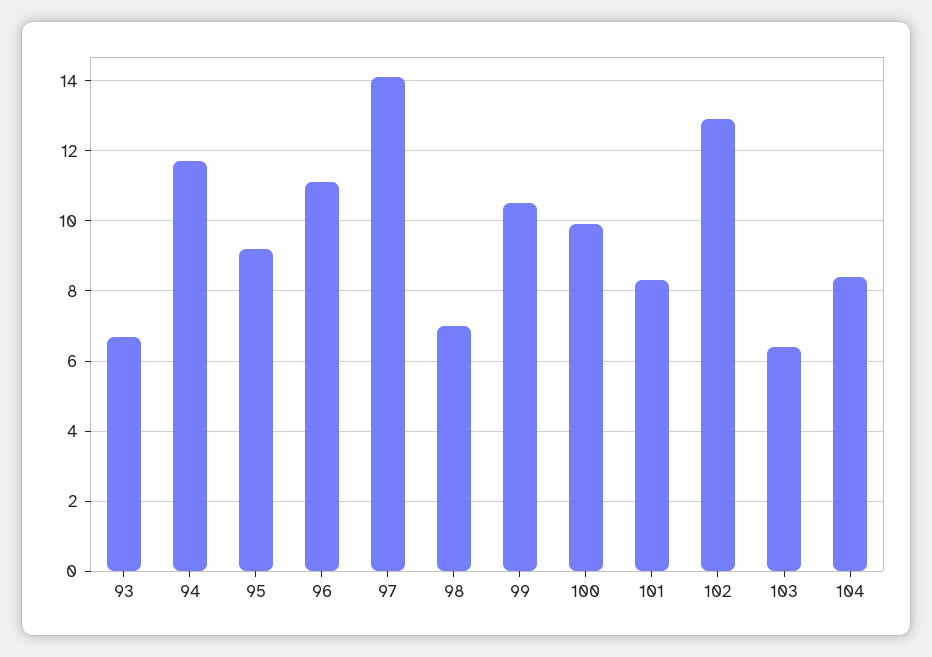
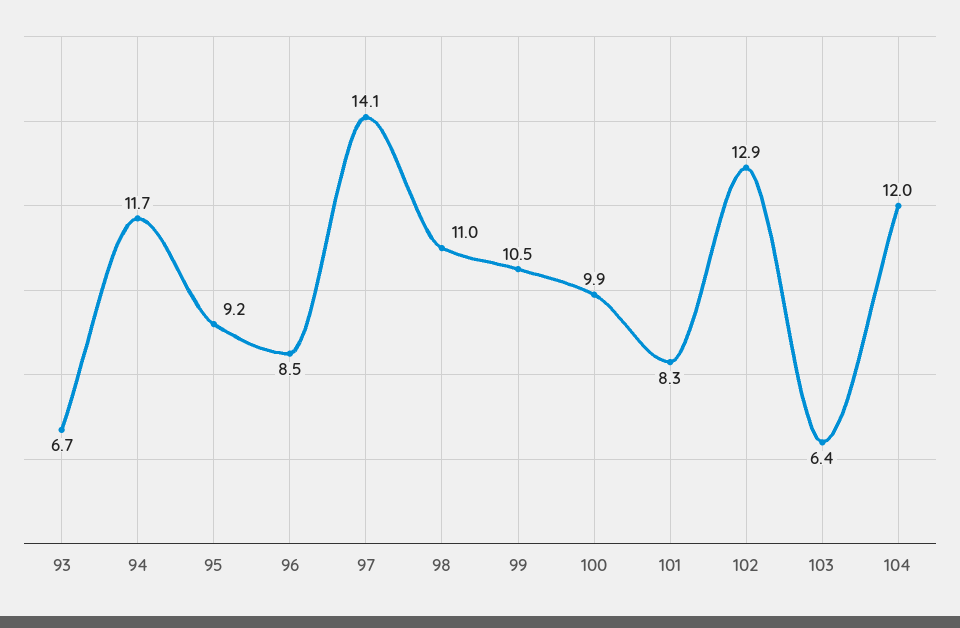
  {
    "93": 6.7,
    "94": 11.7,
    "95": 9.2,
-   "96": 11,
+   "96": 8.5,
    "97": 14.1,
-   "98": 7,
+   "98": 11,
    "99": 10.5,
    "100": 9.9,
    "101": 8.3,
    "102": 12.9,
    "103": 6.4,
-   "104": 8.5
+   "104": 12
  }

